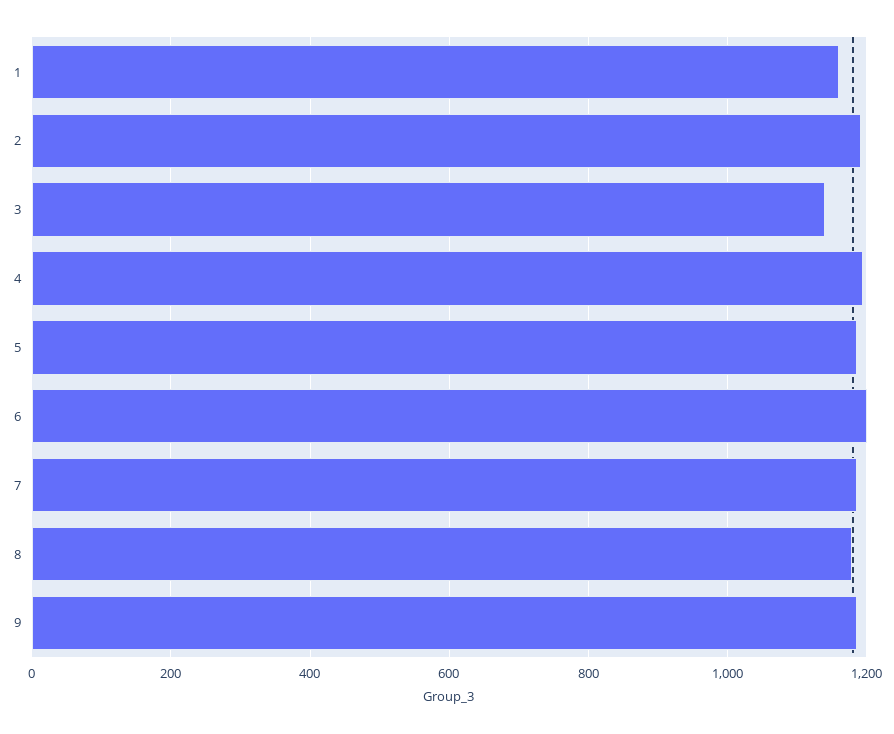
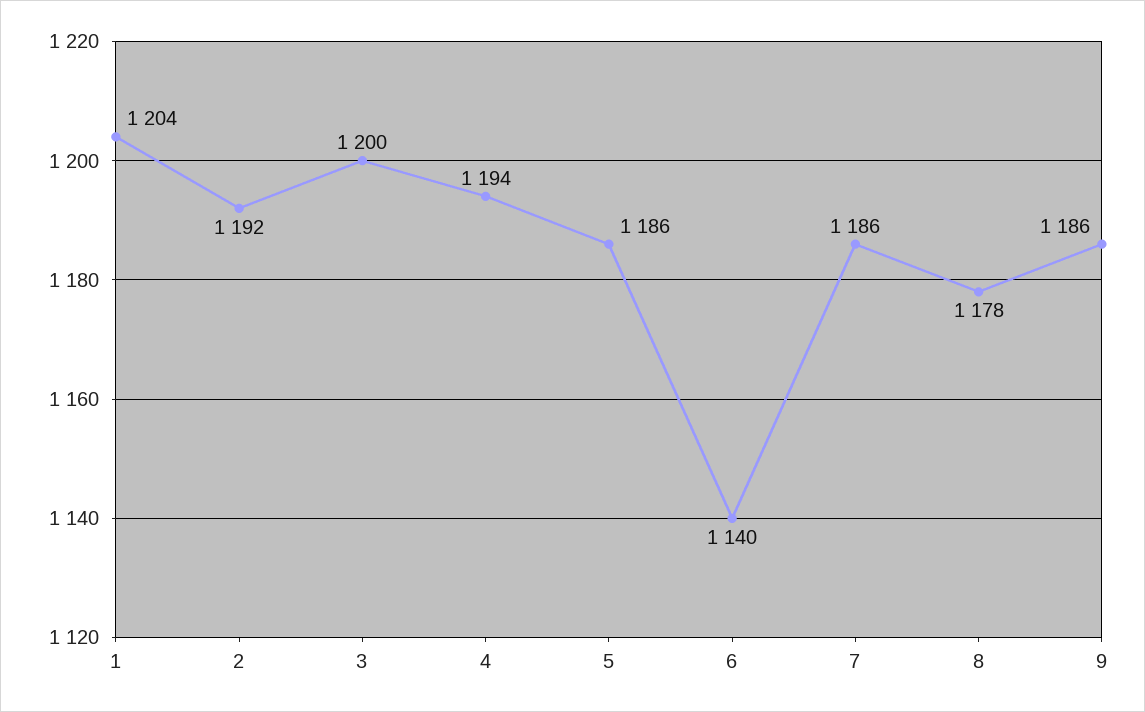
  {
-   "1": 1160,
+   "1": 1204,
    "2": 1192,
-   "3": 1140,
+   "3": 1200,
    "4": 1194,
    "5": 1186,
-   "6": 1200,
+   "6": 1140,
    "7": 1186,
    "8": 1178,
    "9": 1186
  }

